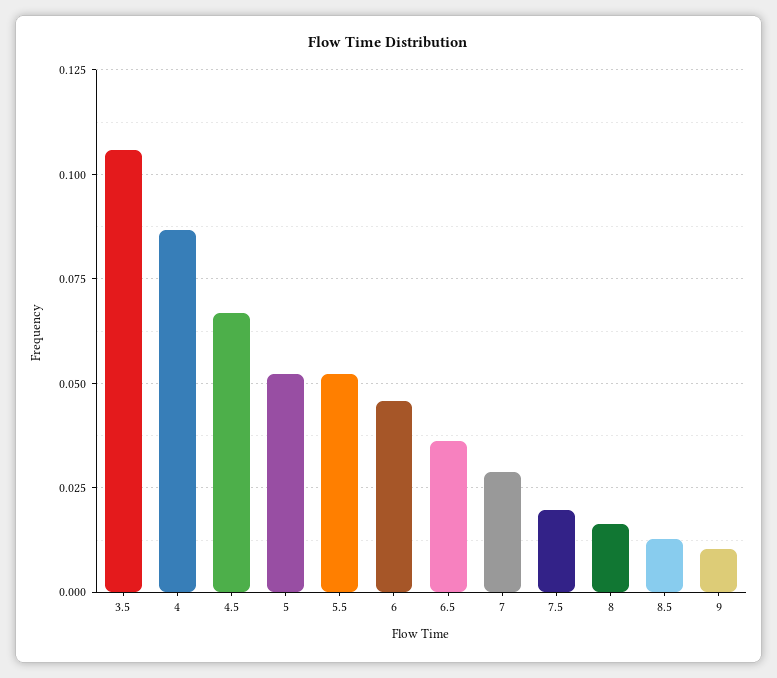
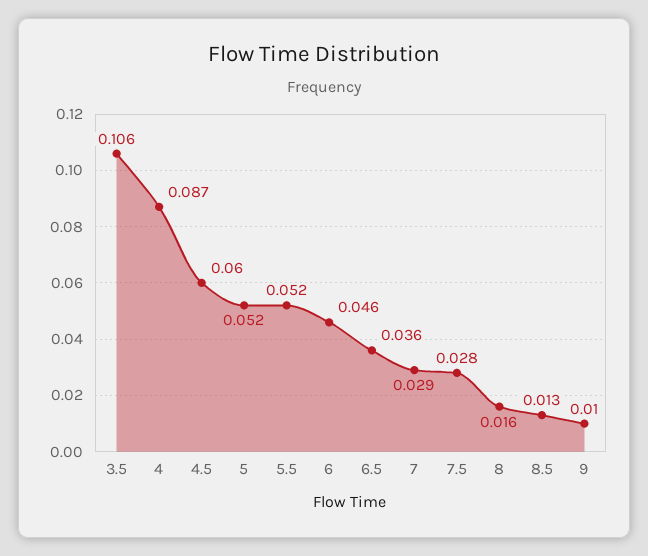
  {
    "3.5": 0.106,
    "4": 0.087,
-   "4.5": 0.0675,
+   "4.5": 0.06,
    "5": 0.052,
    "5.5": 0.052,
    "6": 0.046,
    "6.5": 0.036,
    "7": 0.029,
-   "7.5": 0.02,
+   "7.5": 0.028,
    "8": 0.016,
    "8.5": 0.013,
    "9": 0.01
  }

